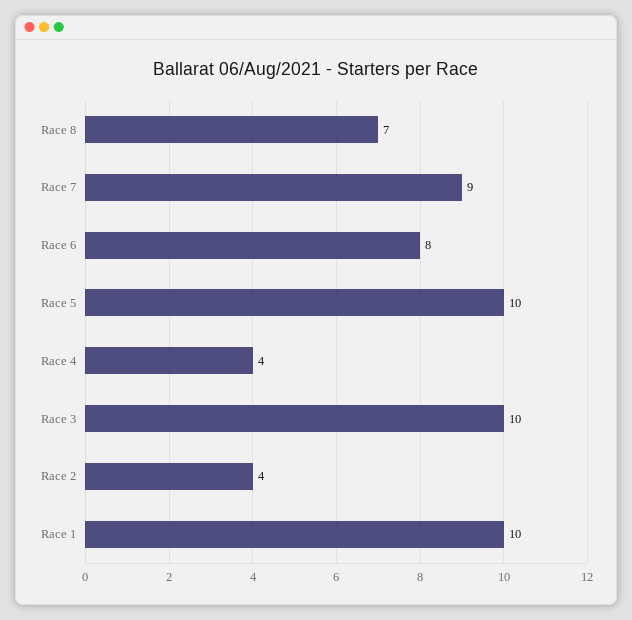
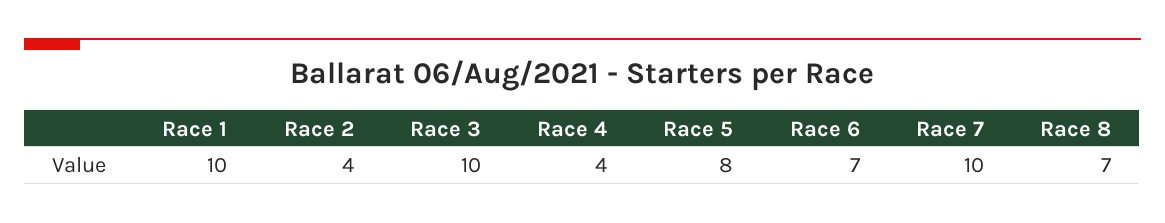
  {
    "Race 8": 7,
-   "Race 7": 9,
+   "Race 7": 10,
-   "Race 6": 8,
+   "Race 6": 7,
-   "Race 5": 10,
+   "Race 5": 8,
    "Race 4": 4,
    "Race 3": 10,
    "Race 2": 4,
    "Race 1": 10
  }

